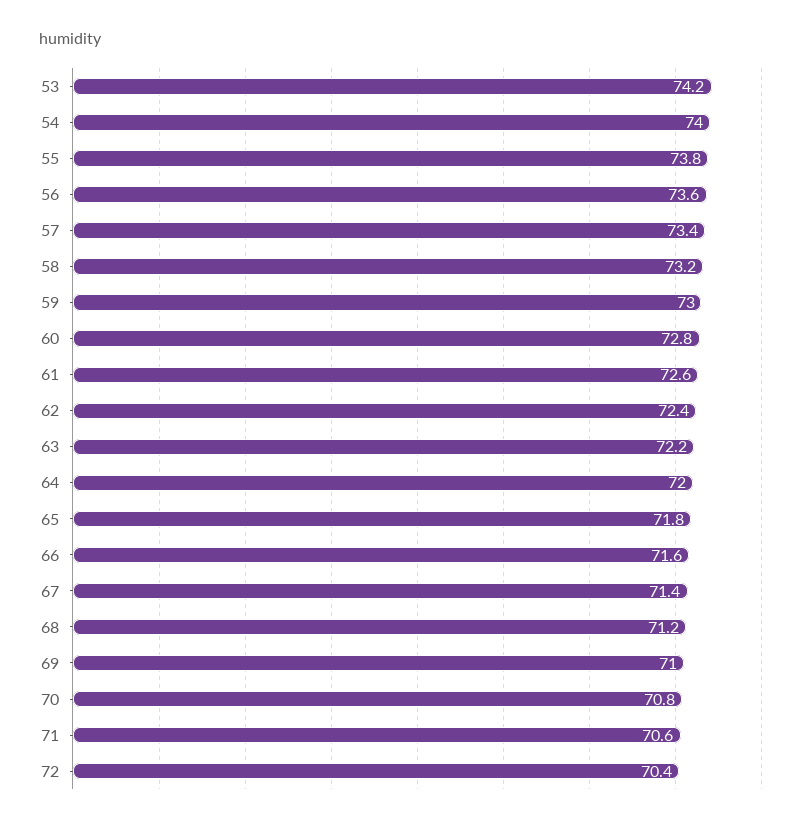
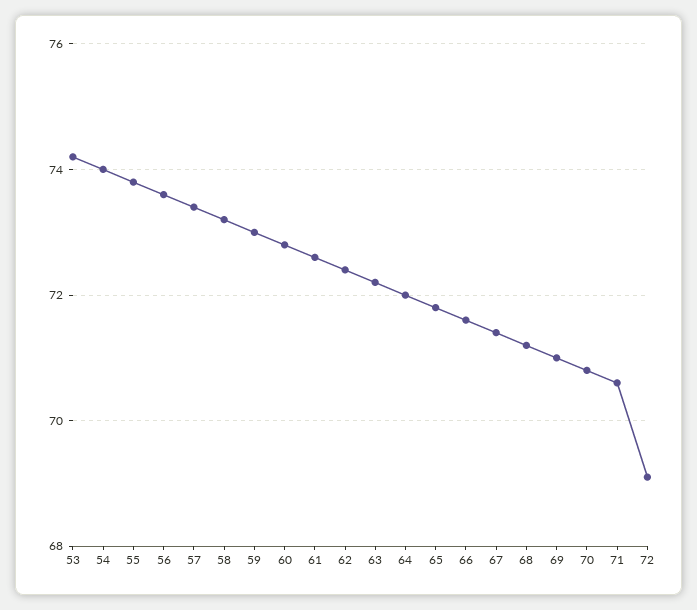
  {
    "53": 74.2,
    "54": 74,
    "55": 73.8,
    "56": 73.6,
    "57": 73.4,
    "58": 73.2,
    "59": 73,
    "60": 72.8,
    "61": 72.6,
    "62": 72.4,
    "63": 72.2,
    "64": 72,
    "65": 71.8,
    "66": 71.6,
    "67": 71.4,
    "68": 71.2,
    "69": 71,
    "70": 70.8,
    "71": 70.6,
-   "72": 70.4
+   "72": 69
  }

